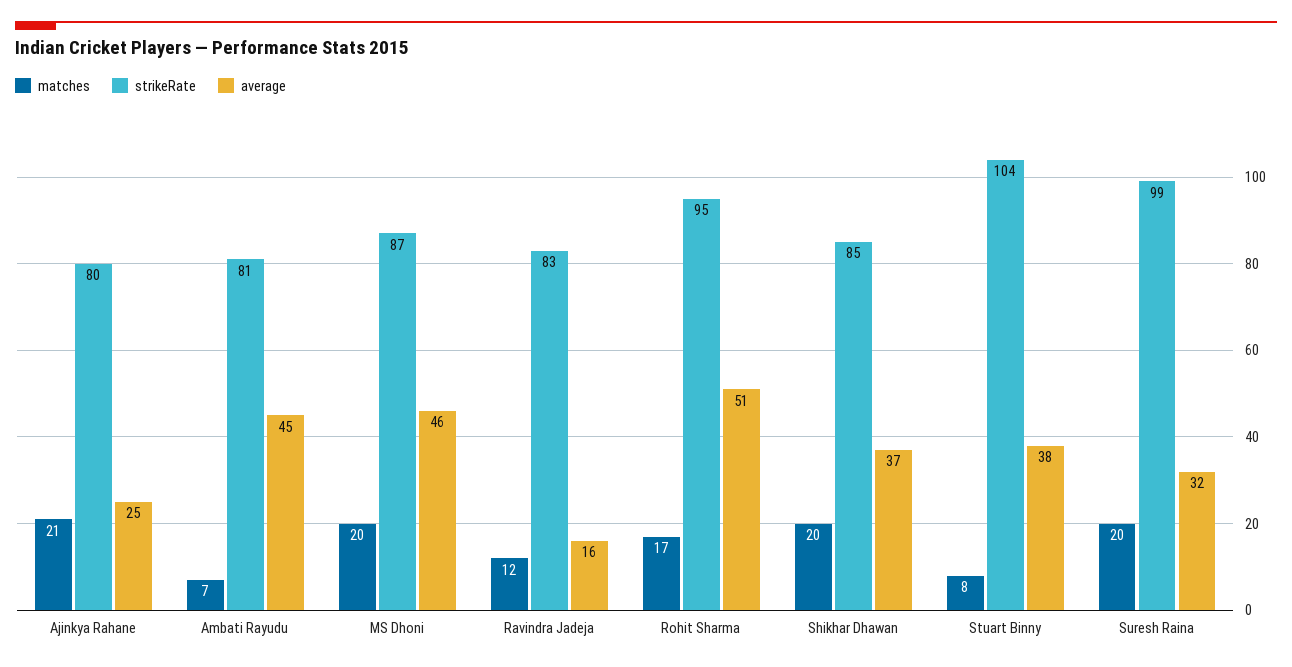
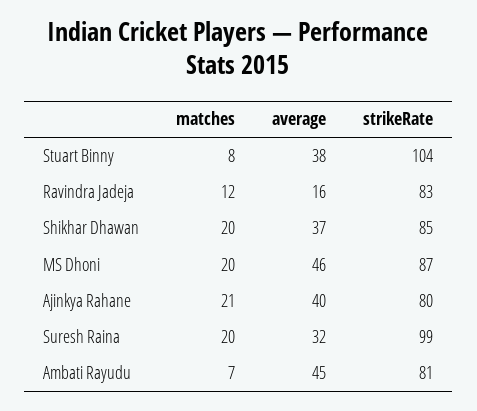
  {
    "matches": {
      "Ajinkya Rahane": 21,
      "Ambati Rayudu": 7,
      "MS Dhoni": 20,
      "Ravindra Jadeja": 12,
-     "Rohit Sharma": 17,
      "Shikhar Dhawan": 20,
      "Stuart Binny": 8,
      "Suresh Raina": 20
    },
    "strikeRate": {
      "Ajinkya Rahane": 80,
      "Ambati Rayudu": 81,
      "MS Dhoni": 87,
      "Ravindra Jadeja": 83,
-     "Rohit Sharma": 95,
      "Shikhar Dhawan": 85,
      "Stuart Binny": 104,
      "Suresh Raina": 99
    },
    "average": {
-     "Ajinkya Rahane": 25,
+     "Ajinkya Rahane": 40,
      "Ambati Rayudu": 45,
      "MS Dhoni": 46,
      "Ravindra Jadeja": 16,
-     "Rohit Sharma": 51,
      "Shikhar Dhawan": 37,
      "Stuart Binny": 38,
      "Suresh Raina": 32
    }
  }

